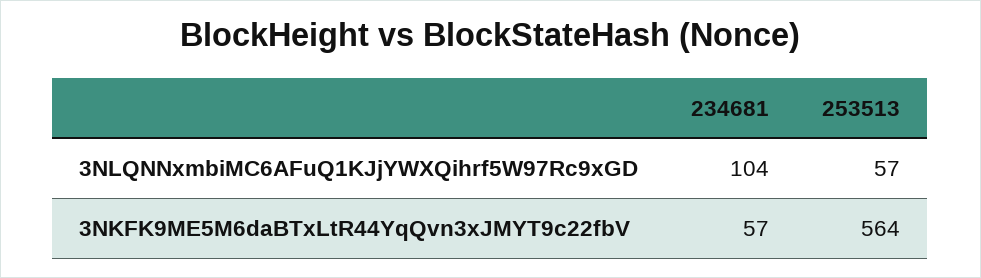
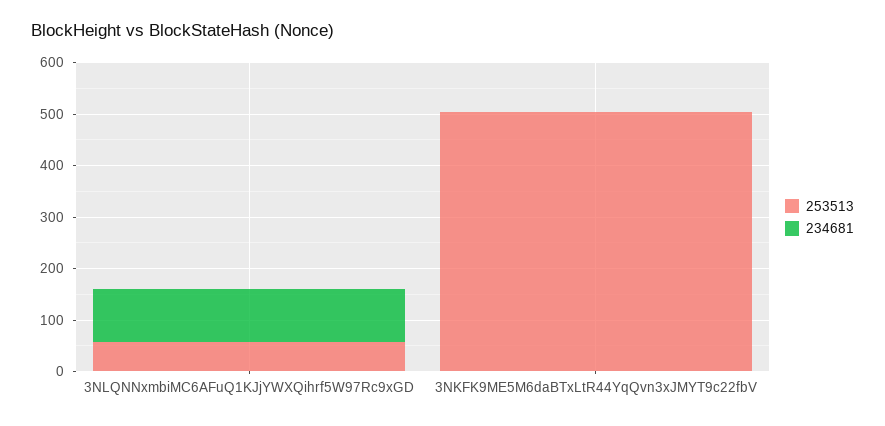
  {
    "234681": {
      "3NLQNNxmbiMC6AFuQ1KJjYWXQihrf5W97Rc9xGD": 104,
-     "3NKFK9ME5M6daBTxLtR44YqQvn3xJMYT9c22fbV": 57
+     "3NKFK9ME5M6daBTxLtR44YqQvn3xJMYT9c22fbV": 0
    },
    "253513": {
      "3NLQNNxmbiMC6AFuQ1KJjYWXQihrf5W97Rc9xGD": 57,
-     "3NKFK9ME5M6daBTxLtR44YqQvn3xJMYT9c22fbV": 564
+     "3NKFK9ME5M6daBTxLtR44YqQvn3xJMYT9c22fbV": 500
    }
  }

